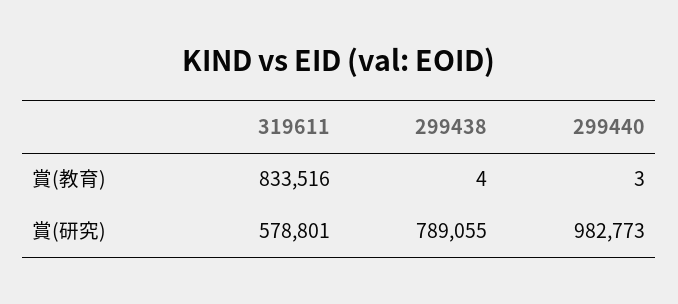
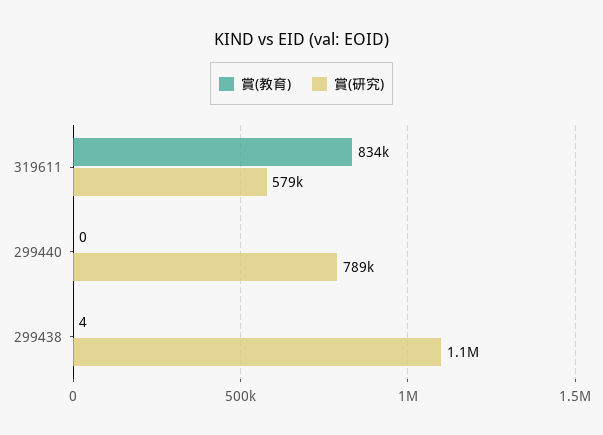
  {
    "賞(教育)": {
      "319611": 833516,
      "299438": 4,
-     "299440": 3
+     "299440": 0
    },
    "賞(研究)": {
      "319611": 578801,
-     "299438": 789055,
+     "299438": 1100000,
-     "299440": 982773
+     "299440": 789000
    }
  }

